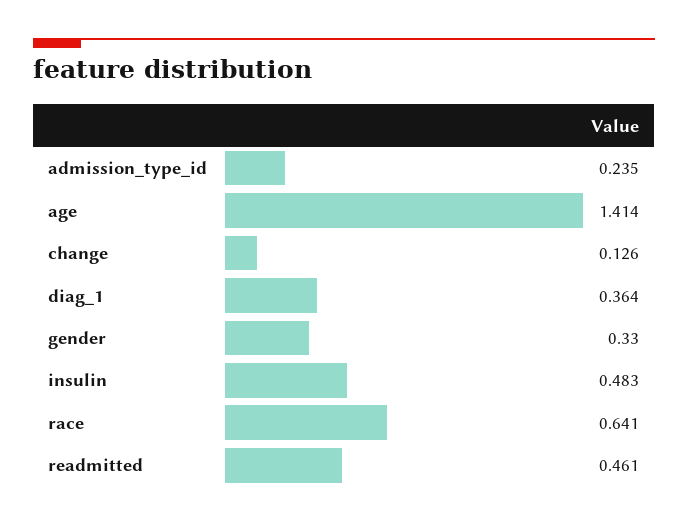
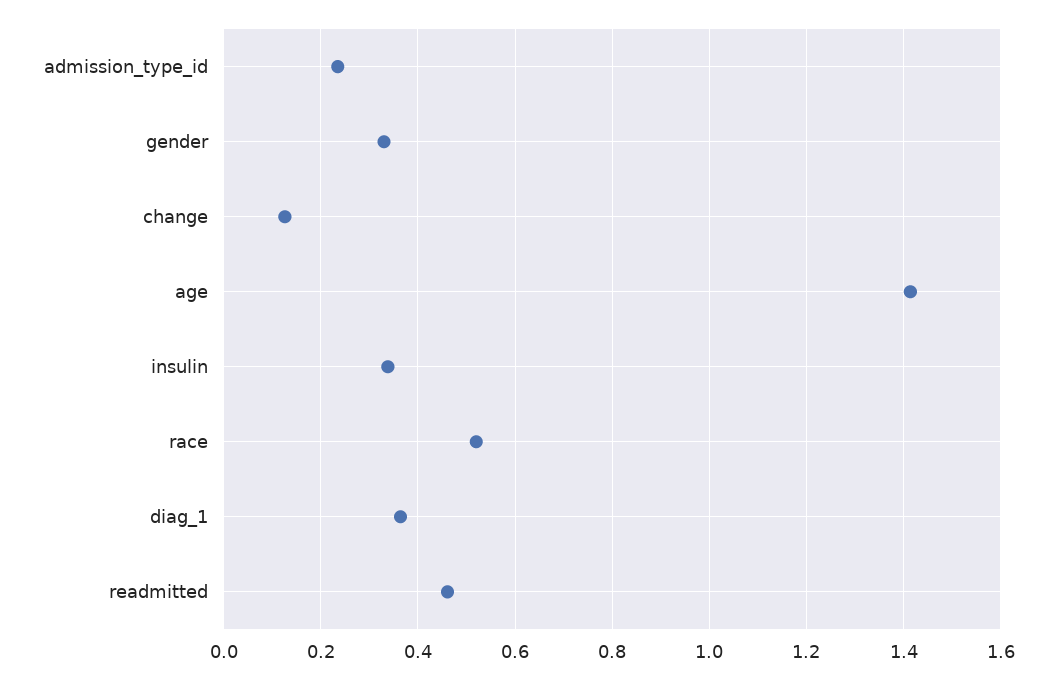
  {
    "admission_type_id": 0.235,
    "age": 1.414,
    "change": 0.126,
    "diag_1": 0.364,
    "gender": 0.33,
-   "insulin": 0.483,
+   "insulin": 0.34,
-   "race": 0.641,
+   "race": 0.52,
    "readmitted": 0.461
  }

